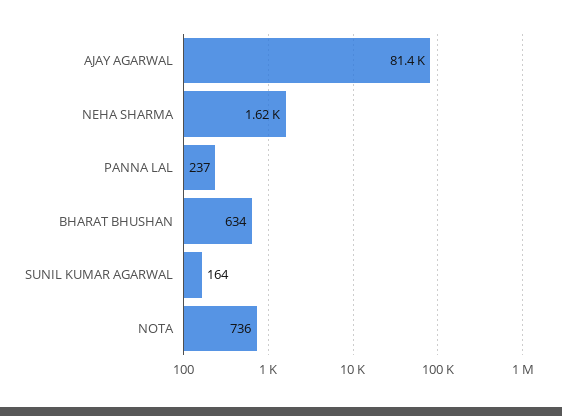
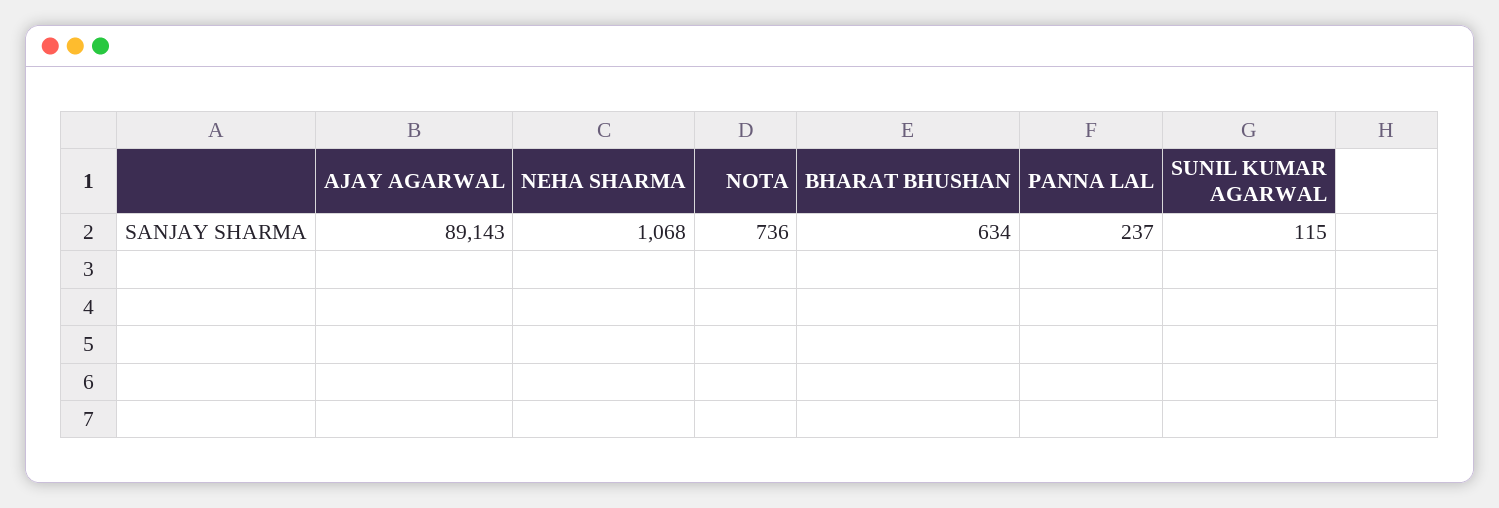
  {
-   "AJAY AGARWAL": 81400,
+   "AJAY AGARWAL": 89143,
-   "NEHA SHARMA": 1620,
+   "NEHA SHARMA": 1068,
    "PANNA LAL": 237,
    "BHARAT BHUSHAN": 634,
-   "SUNIL KUMAR AGARWAL": 164,
+   "SUNIL KUMAR AGARWAL": 115,
    "NOTA": 736
  }

